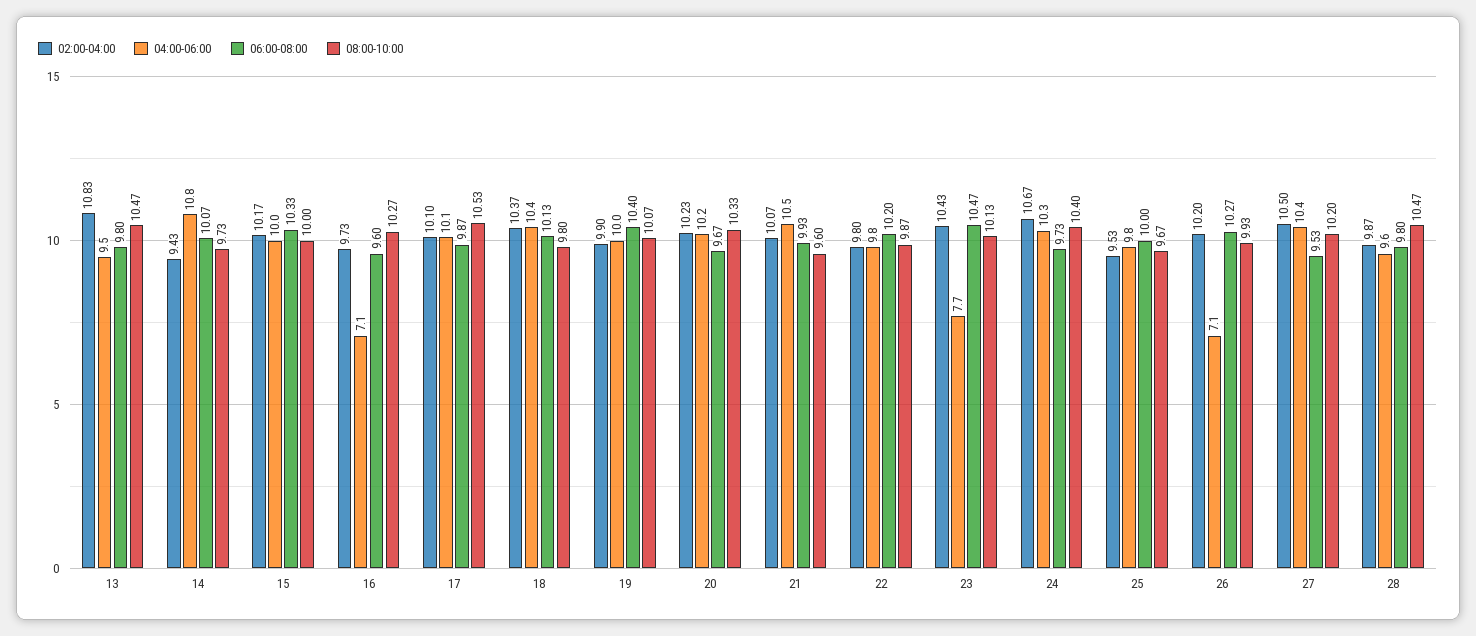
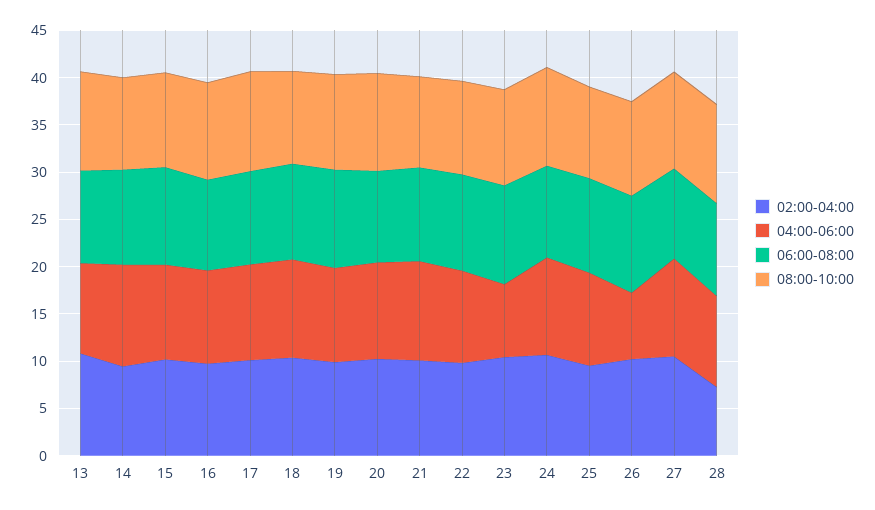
  {
    "02:00-04:00": {
      "13": 10.83,
      "14": 9.43,
      "15": 10.17,
      "16": 9.73,
      "17": 10.1,
      "18": 10.37,
      "19": 9.9,
      "20": 10.23,
      "21": 10.07,
      "22": 9.8,
      "23": 10.43,
      "24": 10.67,
      "25": 9.53,
      "26": 10.2,
      "27": 10.5,
-     "28": 9.87
+     "28": 7
    },
    "04:00-06:00": {
      "13": 9.5,
      "14": 10.8,
      "15": 10,
-     "16": 7.1,
+     "16": 10,
      "17": 10.1,
      "18": 10.4,
      "19": 10,
      "20": 10.2,
      "21": 10.5,
      "22": 9.8,
      "23": 7.7,
      "24": 10.3,
      "25": 9.8,
      "26": 7.1,
      "27": 10.4,
      "28": 9.6
    },
    "06:00-08:00": {
      "13": 9.8,
      "14": 10.07,
      "15": 10.33,
      "16": 9.6,
      "17": 9.87,
      "18": 10.13,
      "19": 10.4,
      "20": 9.67,
      "21": 9.93,
      "22": 10.2,
      "23": 10.47,
      "24": 9.73,
      "25": 10,
      "26": 10.27,
      "27": 9.53,
      "28": 9.8
    },
    "08:00-10:00": {
      "13": 10.47,
      "14": 9.73,
      "15": 10,
      "16": 10.27,
      "17": 10.53,
      "18": 9.8,
      "19": 10.07,
      "20": 10.33,
      "21": 9.6,
      "22": 9.87,
      "23": 10.13,
      "24": 10.4,
      "25": 9.67,
      "26": 9.93,
      "27": 10.2,
      "28": 10.47
    }
  }

